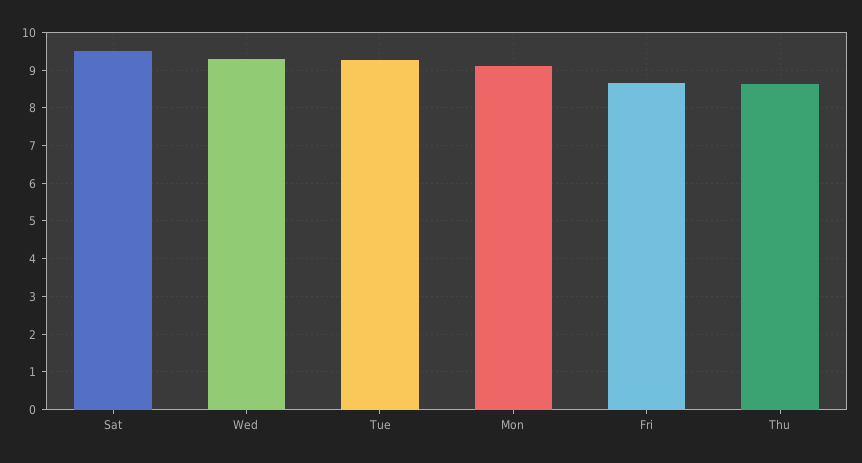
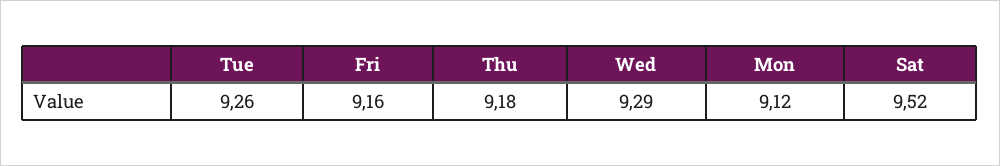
  {
    "Sat": 9.52,
    "Wed": 9.29,
    "Tue": 9.26,
    "Mon": 9.12,
-   "Fri": 8.6,
+   "Fri": 9.16,
-   "Thu": 8.6
+   "Thu": 9.18
  }

